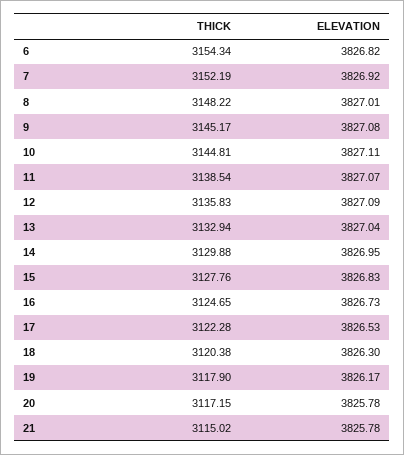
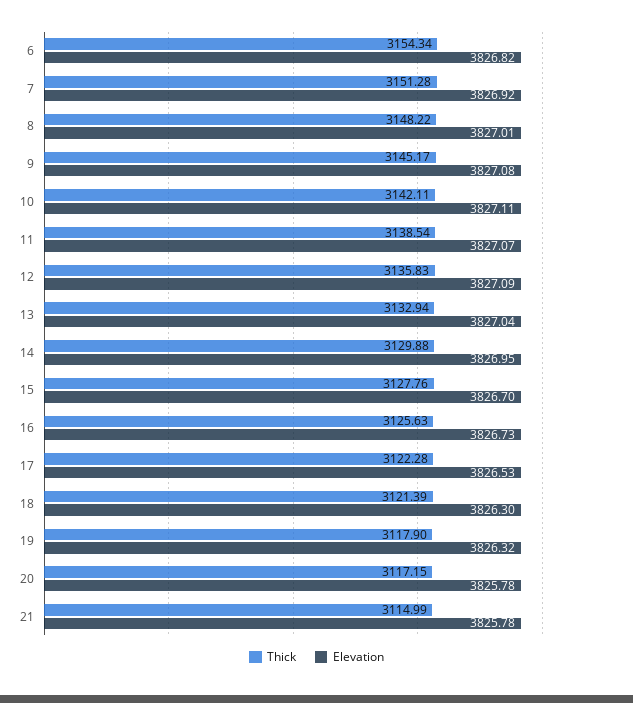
  {
    "THICK": {
      "6": 3154.34,
-     "7": 3152.19,
+     "7": 3151.28,
      "8": 3148.22,
      "9": 3145.17,
-     "10": 3144.81,
+     "10": 3142.11,
      "11": 3138.54,
      "12": 3135.83,
      "13": 3132.94,
      "14": 3129.88,
      "15": 3127.76,
-     "16": 3124.65,
+     "16": 3125.63,
      "17": 3122.28,
-     "18": 3120.38,
+     "18": 3121.39,
      "19": 3117.9,
      "20": 3117.15,
-     "21": 3115.02
+     "21": 3114.99
    },
    "ELEVATION": {
      "6": 3826.82,
      "7": 3826.92,
      "8": 3827.01,
      "9": 3827.08,
      "10": 3827.11,
      "11": 3827.07,
      "12": 3827.09,
      "13": 3827.04,
      "14": 3826.95,
-     "15": 3826.83,
+     "15": 3826.7,
      "16": 3826.73,
      "17": 3826.53,
      "18": 3826.3,
-     "19": 3826.17,
+     "19": 3826.32,
      "20": 3825.78,
      "21": 3825.78
    }
  }

